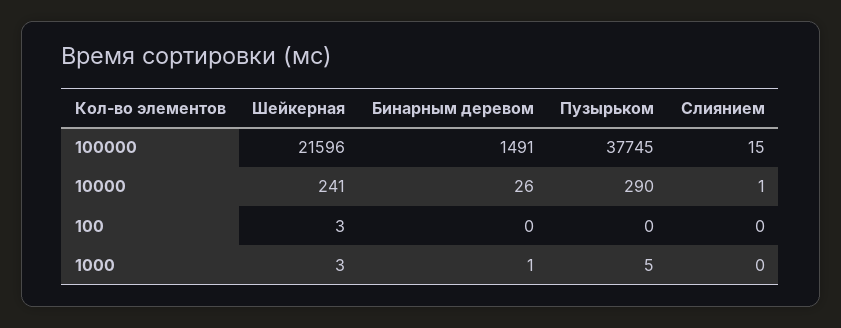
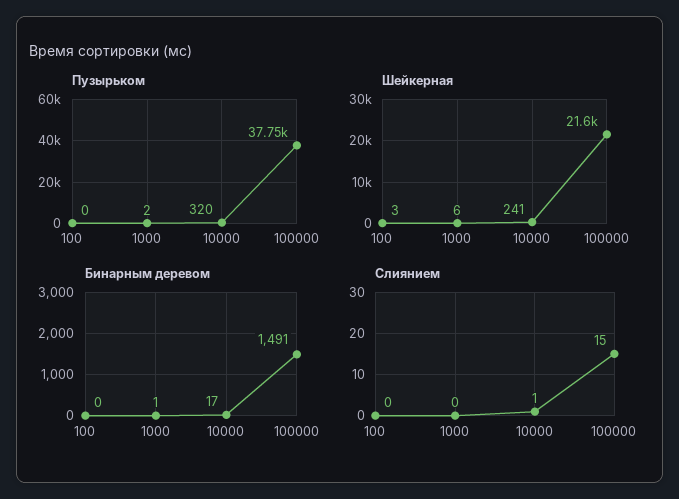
  {
    "Шейкерная": {
      "100000": 21596,
      "10000": 241,
      "100": 3,
-     "1000": 3
+     "1000": 6
    },
    "Бинарным деревом": {
      "100000": 1491,
-     "10000": 26,
+     "10000": 17,
      "100": 0,
      "1000": 1
    },
    "Пузырьком": {
      "100000": 37745,
-     "10000": 290,
+     "10000": 320,
      "100": 0,
-     "1000": 5
+     "1000": 2
    },
    "Слиянием": {
      "100000": 15,
      "10000": 1,
      "100": 0,
      "1000": 0
    }
  }

